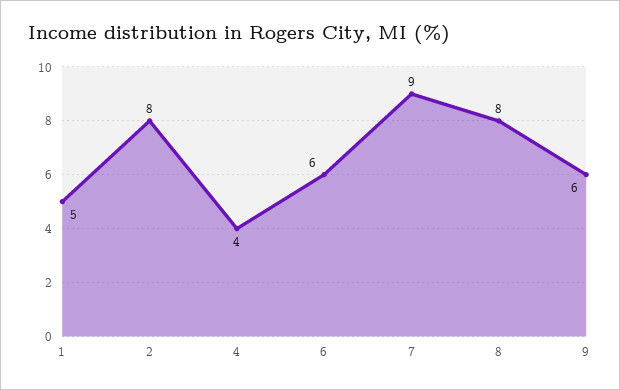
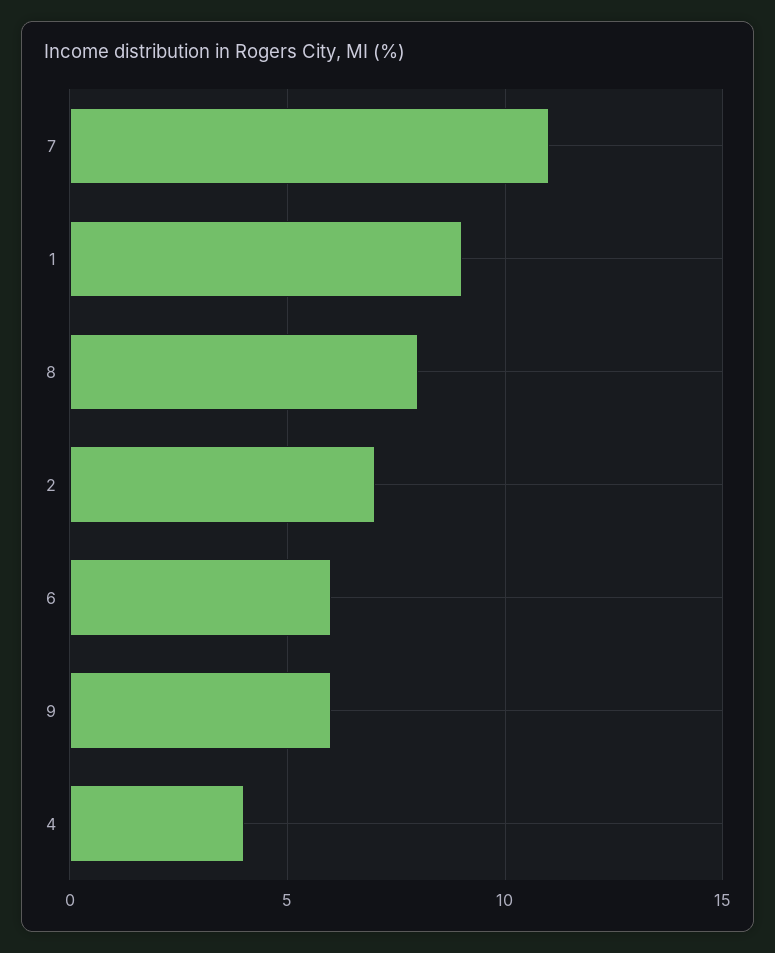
  {
-   "1": 5,
+   "1": 9,
-   "2": 8,
+   "2": 7,
    "4": 4,
    "6": 6,
-   "7": 9,
+   "7": 11,
    "8": 8,
    "9": 6
  }

